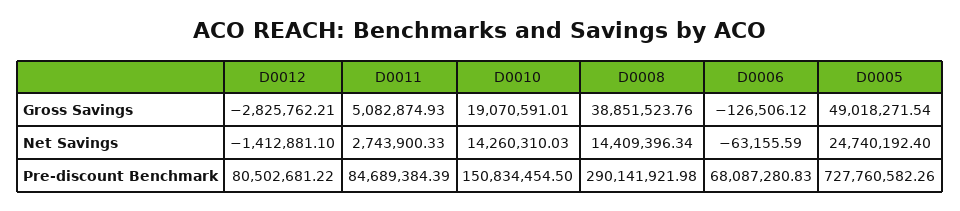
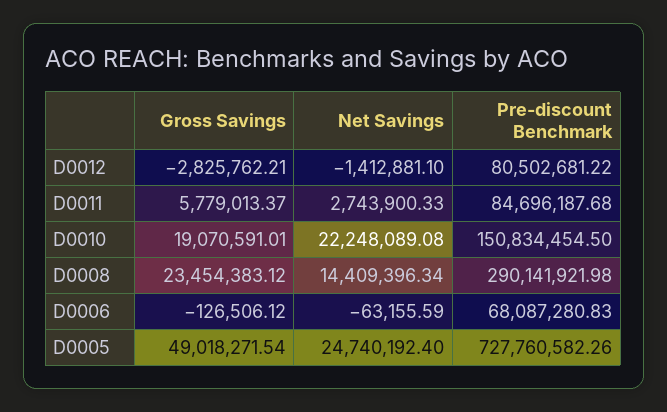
  {
    "D0012": {
      "Gross Savings": -2825762.21,
      "Net Savings": -1412881.1,
      "Pre-discount Benchmark": 80502681.22
    },
    "D0011": {
-     "Gross Savings": 5082874.93,
+     "Gross Savings": 5779013.37,
      "Net Savings": 2743900.33,
-     "Pre-discount Benchmark": 84689384.39
+     "Pre-discount Benchmark": 84696187.68
    },
    "D0010": {
      "Gross Savings": 19070591.01,
-     "Net Savings": 14260310.03,
+     "Net Savings": 22248089.08,
      "Pre-discount Benchmark": 150834454.5
    },
    "D0008": {
-     "Gross Savings": 38851523.76,
+     "Gross Savings": 23454383.12,
      "Net Savings": 14409396.34,
      "Pre-discount Benchmark": 290141921.98
    },
    "D0006": {
      "Gross Savings": -126506.12,
      "Net Savings": -63155.59,
      "Pre-discount Benchmark": 68087280.83
    },
    "D0005": {
      "Gross Savings": 49018271.54,
      "Net Savings": 24740192.4,
      "Pre-discount Benchmark": 727760582.26
    }
  }

